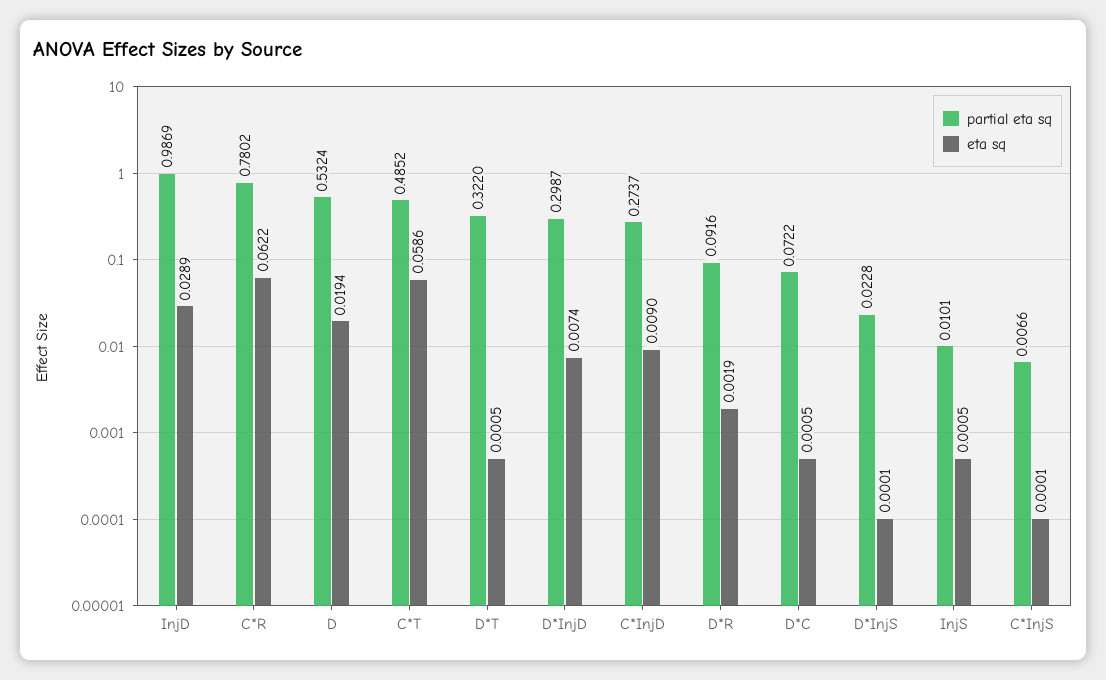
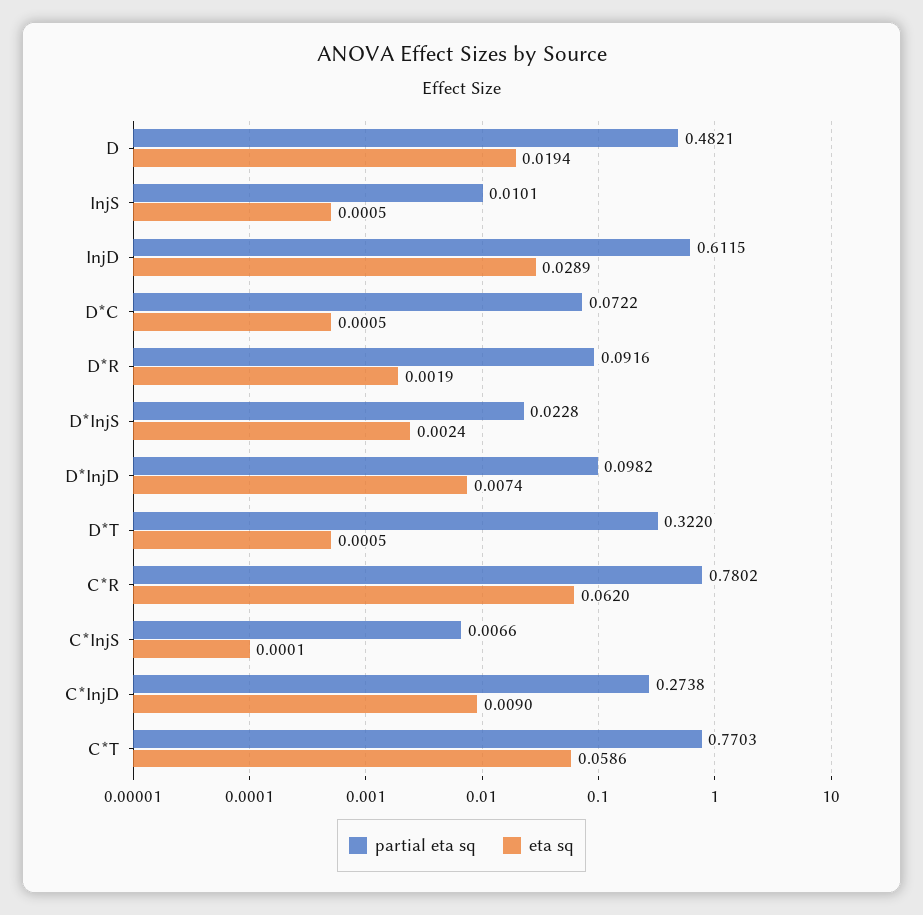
  {
    "partial eta sq": {
-     "InjD": 0.9869,
+     "InjD": 0.6115,
      "C*R": 0.7802,
-     "D": 0.5324,
+     "D": 0.4821,
-     "C*T": 0.4852,
+     "C*T": 0.7703,
      "D*T": 0.322,
-     "D*InjD": 0.2987,
+     "D*InjD": 0.0982,
-     "C*InjD": 0.2737,
+     "C*InjD": 0.2738,
      "D*R": 0.0916,
      "D*C": 0.0722,
      "D*InjS": 0.0228,
      "InjS": 0.0101,
      "C*InjS": 0.0066
    },
    "eta sq": {
      "InjD": 0.0289,
-     "C*R": 0.0622,
+     "C*R": 0.062,
      "D": 0.0194,
      "C*T": 0.0586,
      "D*T": 0.0005,
      "D*InjD": 0.0074,
      "C*InjD": 0.009,
      "D*R": 0.0019,
      "D*C": 0.0005,
-     "D*InjS": 0.0001,
+     "D*InjS": 0.0024,
      "InjS": 0.0005,
      "C*InjS": 0.0001
    }
  }

